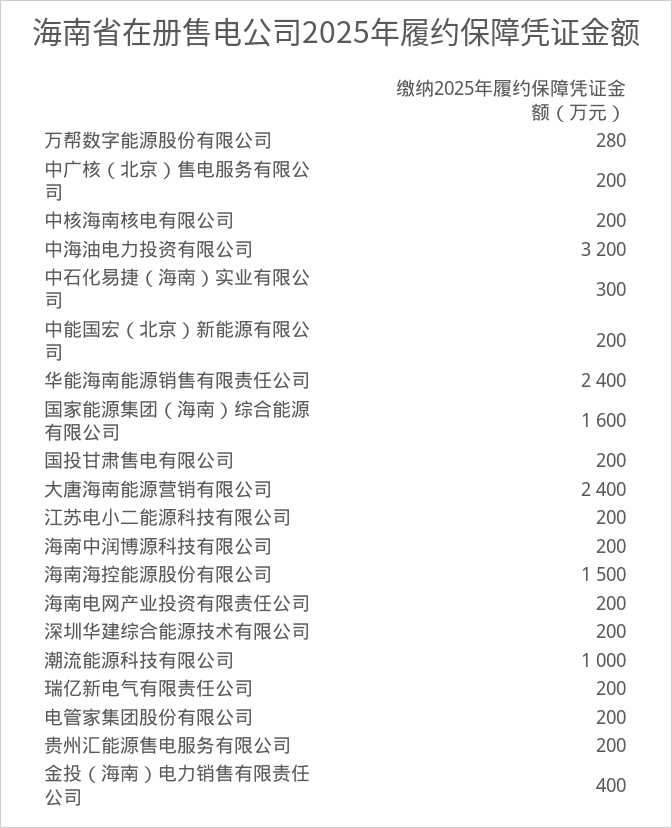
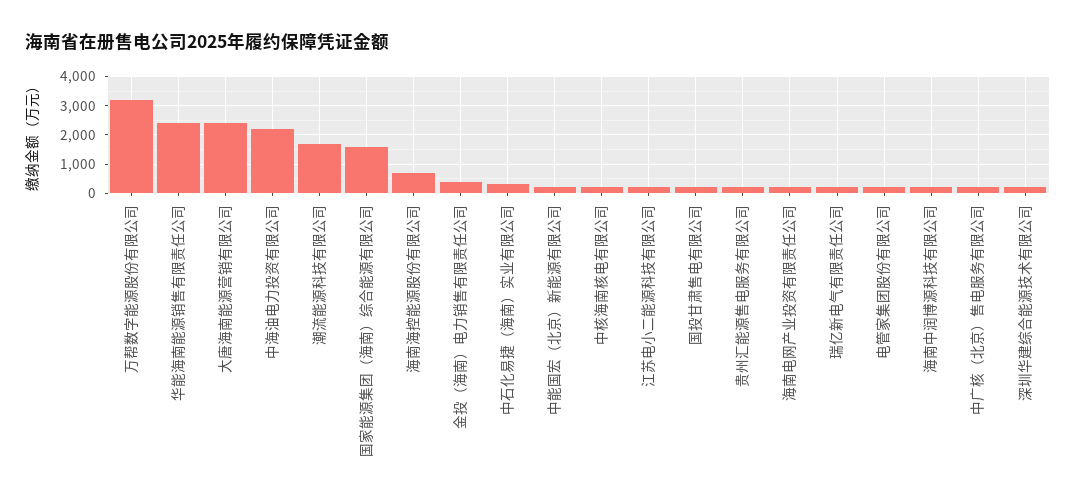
  {
-   "万帮数字能源股份有限公司": 280,
+   "万帮数字能源股份有限公司": 3250,
    "中广核（北京）售电服务有限公司": 200,
    "中核海南核电有限公司": 200,
-   "中海油电力投资有限公司": 3200,
+   "中海油电力投资有限公司": 2250,
    "中石化易捷（海南）实业有限公司": 300,
    "中能国宏（北京）新能源有限公司": 200,
    "华能海南能源销售有限责任公司": 2400,
    "国家能源集团（海南）综合能源有限公司": 1600,
    "国投甘肃售电有限公司": 200,
    "大唐海南能源营销有限公司": 2400,
    "江苏电小二能源科技有限公司": 200,
    "海南中润博源科技有限公司": 200,
-   "海南海控能源股份有限公司": 1500,
+   "海南海控能源股份有限公司": 750,
    "海南电网产业投资有限责任公司": 200,
    "深圳华建综合能源技术有限公司": 200,
-   "潮流能源科技有限公司": 1000,
+   "潮流能源科技有限公司": 1750,
    "瑞亿新电气有限责任公司": 200,
    "电管家集团股份有限公司": 200,
    "贵州汇能源售电服务有限公司": 200,
    "金投（海南）电力销售有限责任公司": 400
  }

